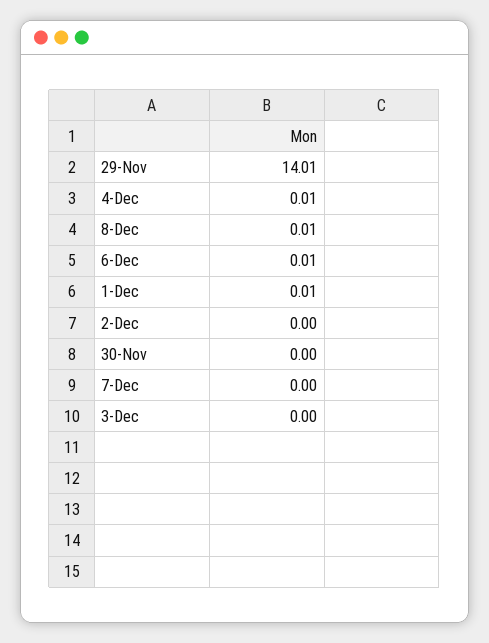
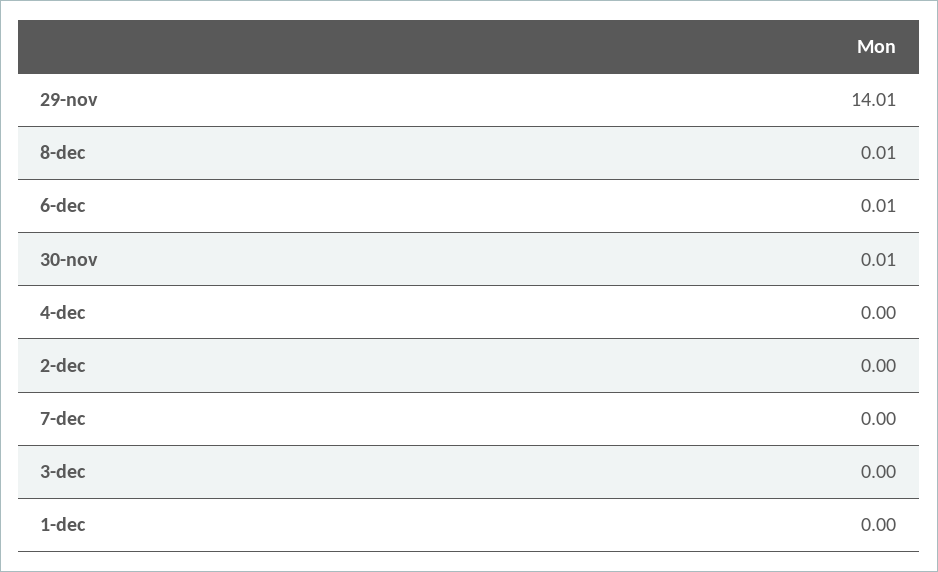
  {
    "29-Nov": 14.01,
-   "4-Dec": 0.01,
+   "4-Dec": 0,
    "8-Dec": 0.01,
    "6-Dec": 0.01,
-   "1-Dec": 0.01,
+   "1-Dec": 0,
    "2-Dec": 0,
-   "30-Nov": 0,
+   "30-Nov": 0.01,
    "7-Dec": 0,
    "3-Dec": 0
  }

